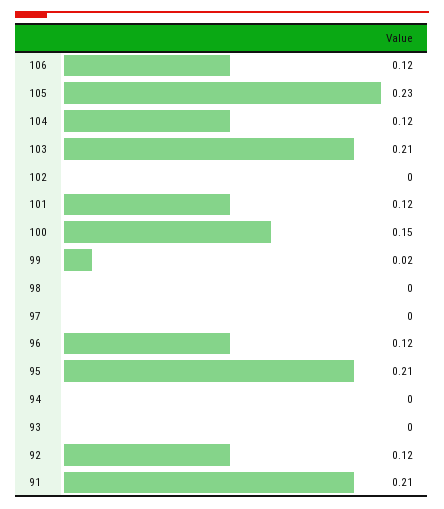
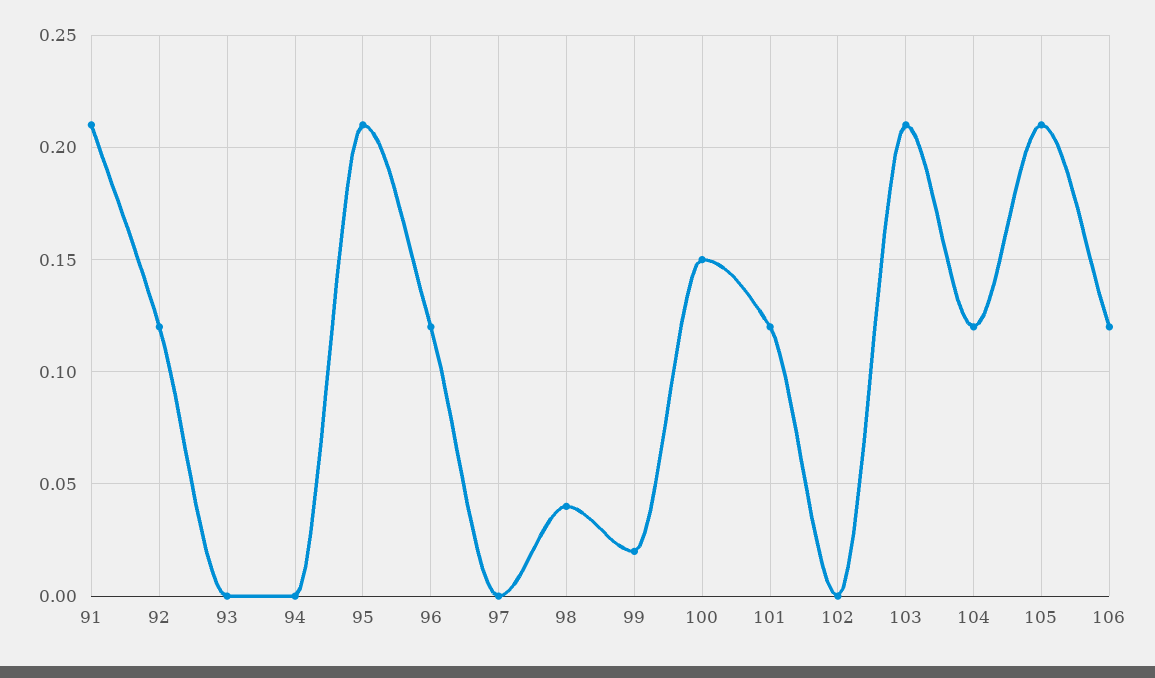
  {
    "106": 0.12,
-   "105": 0.23,
+   "105": 0.21,
    "104": 0.12,
    "103": 0.21,
    "102": 0,
    "101": 0.12,
    "100": 0.15,
    "99": 0.02,
-   "98": 0,
+   "98": 0.04,
    "97": 0,
    "96": 0.12,
    "95": 0.21,
    "94": 0,
    "93": 0,
    "92": 0.12,
    "91": 0.21
  }

